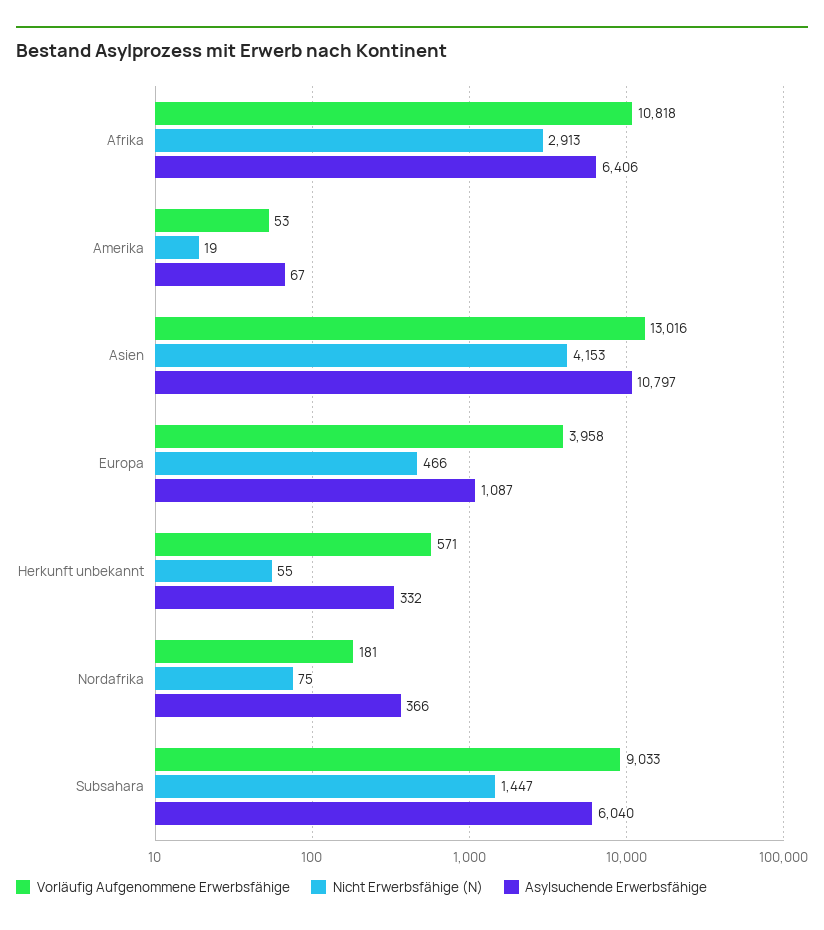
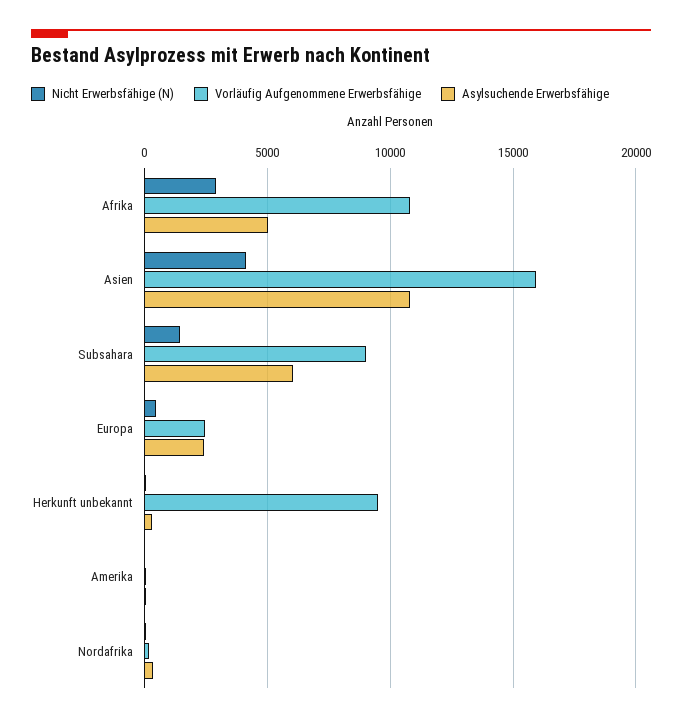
  {
    "Vorläufig Aufgenommene Erwerbsfähige": {
      "Afrika": 10818,
      "Amerika": 53,
-     "Asien": 13016,
+     "Asien": 16000,
-     "Europa": 3958,
+     "Europa": 2500,
-     "Herkunft unbekannt": 571,
+     "Herkunft unbekannt": 9500,
      "Nordafrika": 181,
      "Subsahara": 9033
    },
    "Nicht Erwerbsfähige (N)": {
      "Afrika": 2913,
      "Amerika": 19,
      "Asien": 4153,
      "Europa": 466,
      "Herkunft unbekannt": 55,
      "Nordafrika": 75,
      "Subsahara": 1447
    },
    "Asylsuchende Erwerbsfähige": {
-     "Afrika": 6406,
+     "Afrika": 5000,
      "Amerika": 67,
      "Asien": 10797,
-     "Europa": 1087,
+     "Europa": 2500,
      "Herkunft unbekannt": 332,
      "Nordafrika": 366,
      "Subsahara": 6040
    }
  }

